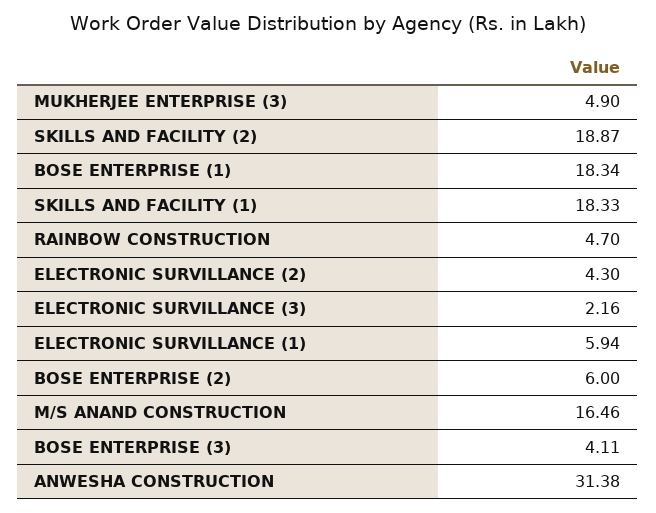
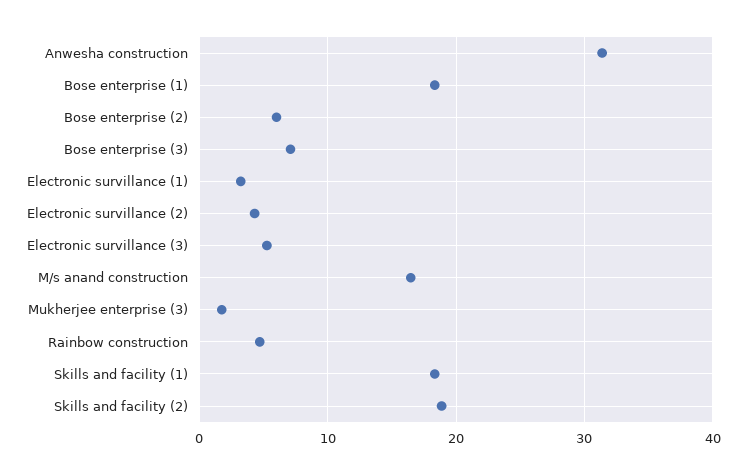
  {
-   "MUKHERJEE ENTERPRISE (3)": 4.9,
+   "MUKHERJEE ENTERPRISE (3)": 2,
    "SKILLS AND FACILITY (2)": 18.87,
    "BOSE ENTERPRISE (1)": 18.34,
    "SKILLS AND FACILITY (1)": 18.33,
    "RAINBOW CONSTRUCTION": 4.7,
    "ELECTRONIC SURVILLANCE (2)": 4.3,
-   "ELECTRONIC SURVILLANCE (3)": 2.16,
+   "ELECTRONIC SURVILLANCE (3)": 5,
-   "ELECTRONIC SURVILLANCE (1)": 5.94,
+   "ELECTRONIC SURVILLANCE (1)": 3,
    "BOSE ENTERPRISE (2)": 6,
    "M/S ANAND CONSTRUCTION": 16.46,
-   "BOSE ENTERPRISE (3)": 4.11,
+   "BOSE ENTERPRISE (3)": 7,
    "ANWESHA CONSTRUCTION": 31.38
  }

